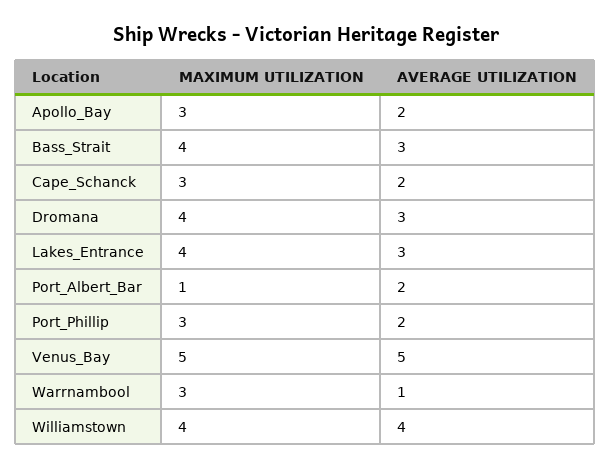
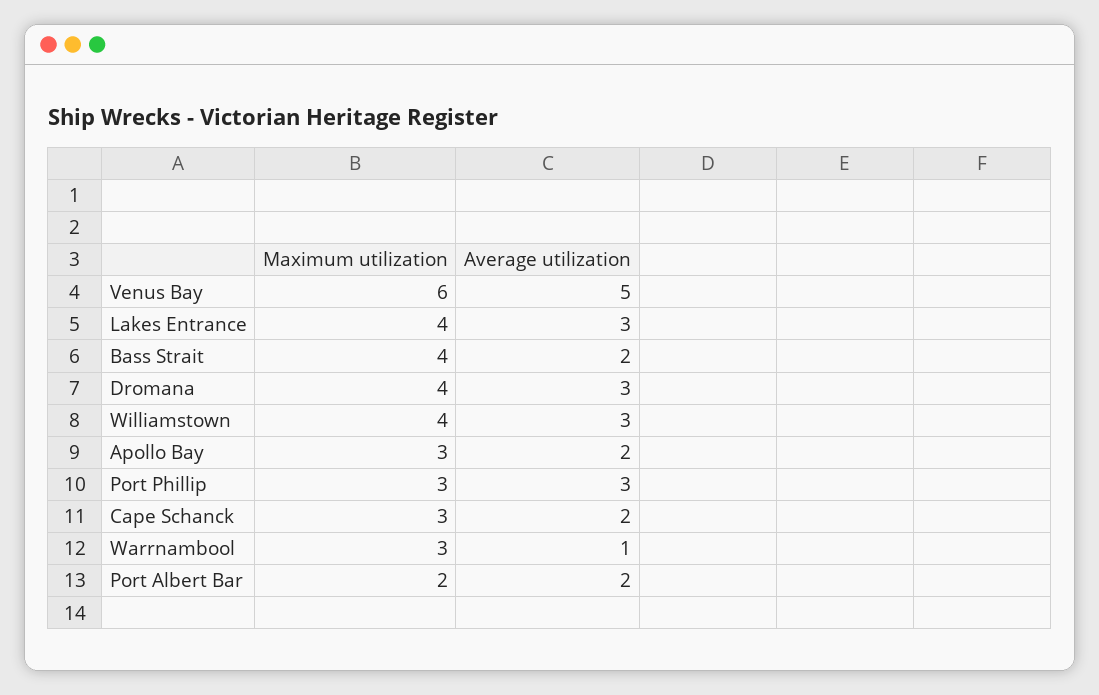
  {
    "MAXIMUM UTILIZATION": {
      "Apollo_Bay": 3,
      "Bass_Strait": 4,
      "Cape_Schanck": 3,
      "Dromana": 4,
      "Lakes_Entrance": 4,
-     "Port_Albert_Bar": 1,
+     "Port_Albert_Bar": 2,
      "Port_Phillip": 3,
-     "Venus_Bay": 5,
+     "Venus_Bay": 6,
      "Warrnambool": 3,
      "Williamstown": 4
    },
    "AVERAGE UTILIZATION": {
      "Apollo_Bay": 2,
-     "Bass_Strait": 3,
+     "Bass_Strait": 2,
      "Cape_Schanck": 2,
      "Dromana": 3,
      "Lakes_Entrance": 3,
      "Port_Albert_Bar": 2,
-     "Port_Phillip": 2,
+     "Port_Phillip": 3,
      "Venus_Bay": 5,
      "Warrnambool": 1,
-     "Williamstown": 4
+     "Williamstown": 3
    }
  }

